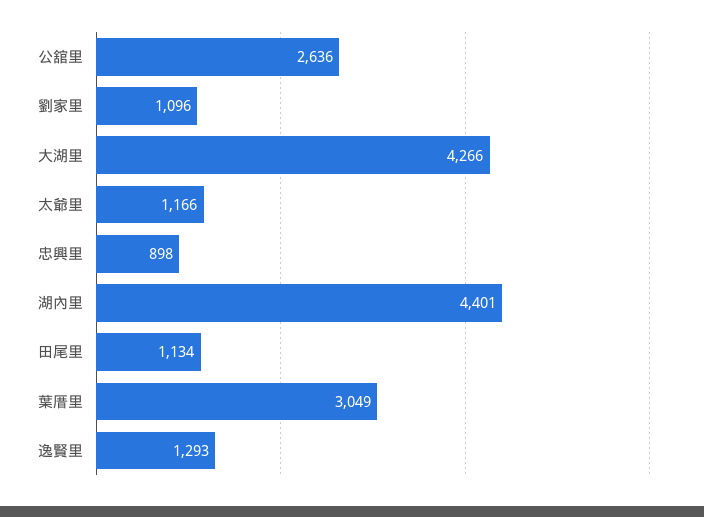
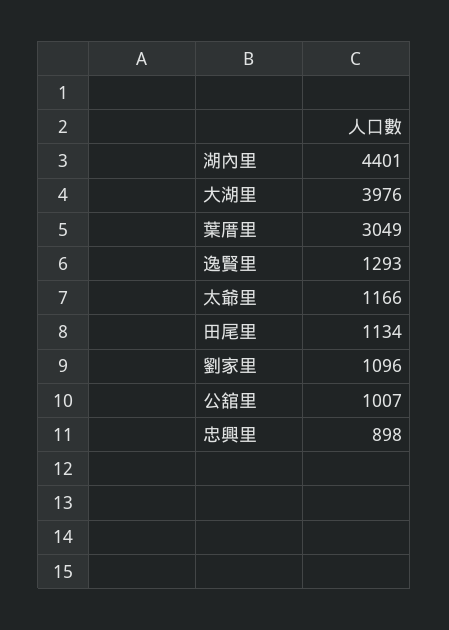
  {
-   "公舘里": 2636,
+   "公舘里": 1007,
    "劉家里": 1096,
-   "大湖里": 4266,
+   "大湖里": 3976,
    "太爺里": 1166,
    "忠興里": 898,
    "湖內里": 4401,
    "田尾里": 1134,
    "葉厝里": 3049,
    "逸賢里": 1293
  }

